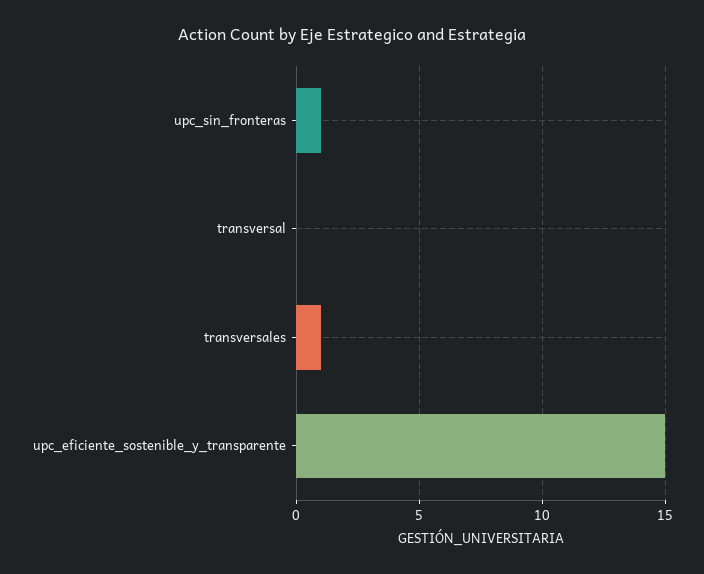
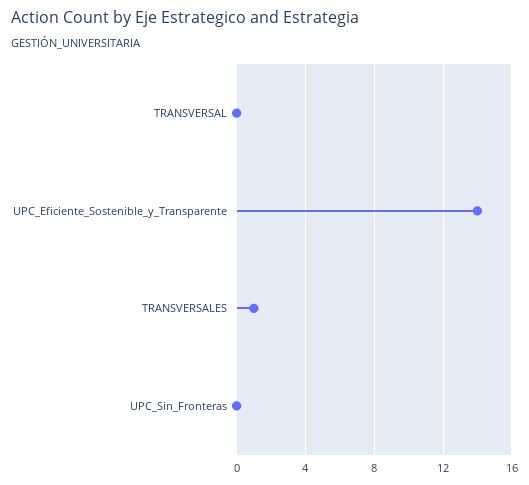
  {
-   "upc_sin_fronteras": 1,
+   "upc_sin_fronteras": 0,
    "transversal": 0,
    "transversales": 1,
-   "upc_eficiente_sostenible_y_transparente": 15
+   "upc_eficiente_sostenible_y_transparente": 14
  }

